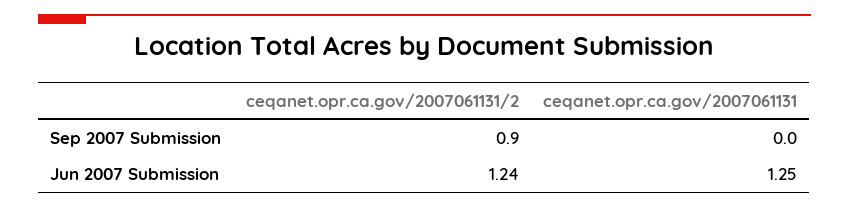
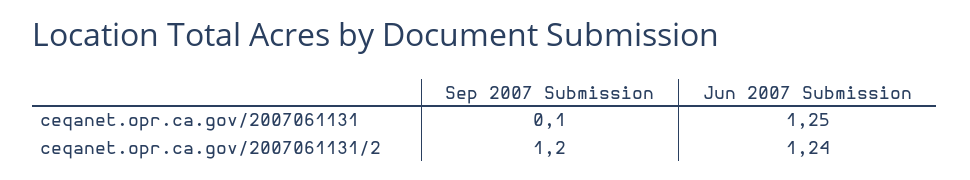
  {
    "ceqanet.opr.ca.gov/2007061131/2": {
-     "Sep 2007 Submission": 0.9,
+     "Sep 2007 Submission": 1.2,
      "Jun 2007 Submission": 1.24
    },
    "ceqanet.opr.ca.gov/2007061131": {
-     "Sep 2007 Submission": 0,
+     "Sep 2007 Submission": 0.1,
      "Jun 2007 Submission": 1.25
    }
  }

